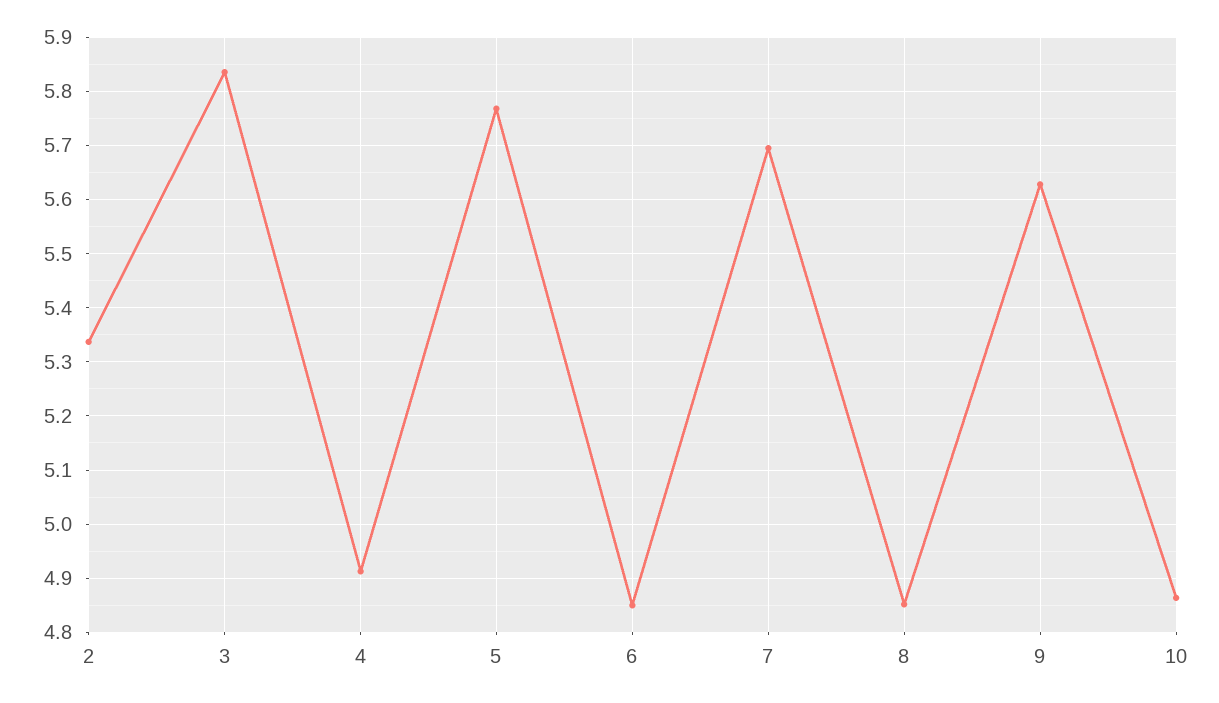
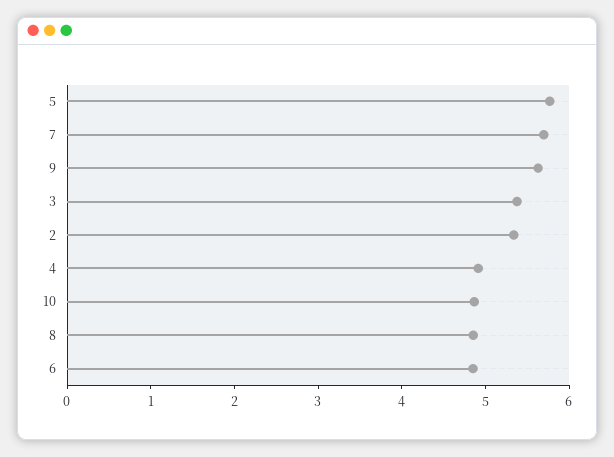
  {
    "2": 5.34,
-   "3": 5.84,
+   "3": 5.4,
    "4": 4.92,
    "5": 5.76,
    "6": 4.86,
    "7": 5.7,
    "8": 4.86,
    "9": 5.62,
    "10": 4.86
  }

